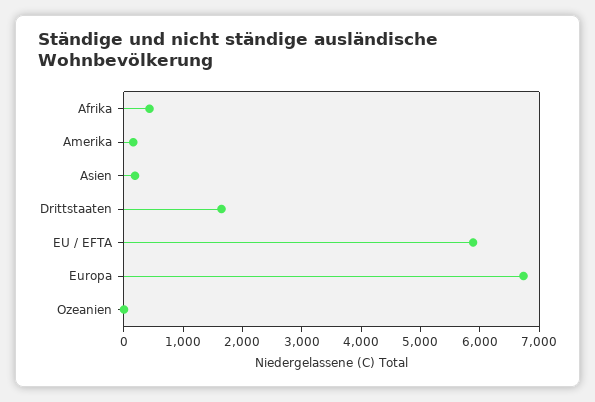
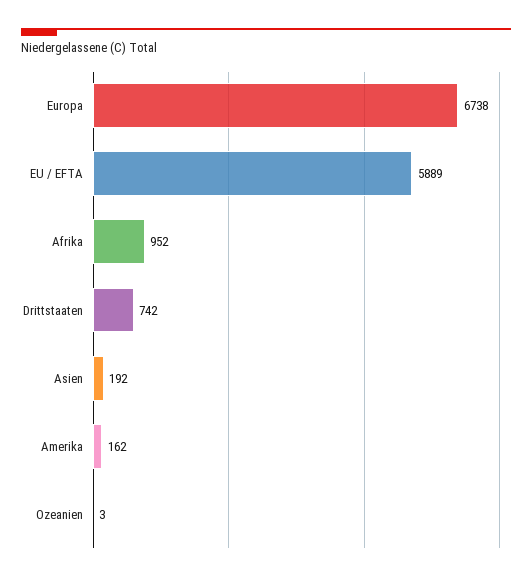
  {
-   "Afrika": 400,
+   "Afrika": 952,
    "Amerika": 162,
    "Asien": 192,
-   "Drittstaaten": 1600,
+   "Drittstaaten": 742,
    "EU / EFTA": 5889,
    "Europa": 6738,
    "Ozeanien": 3
  }

